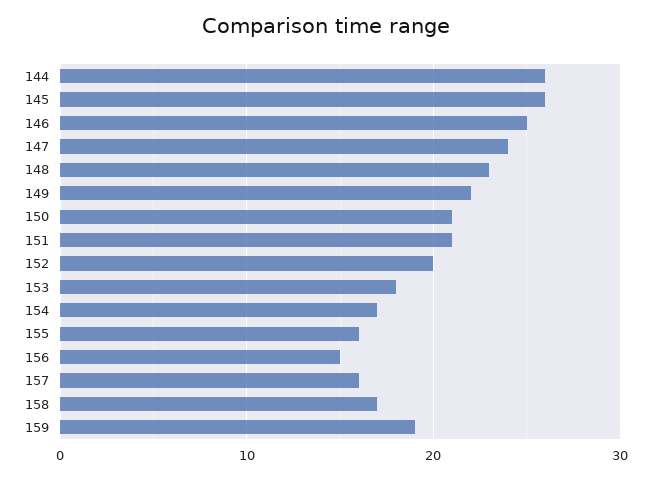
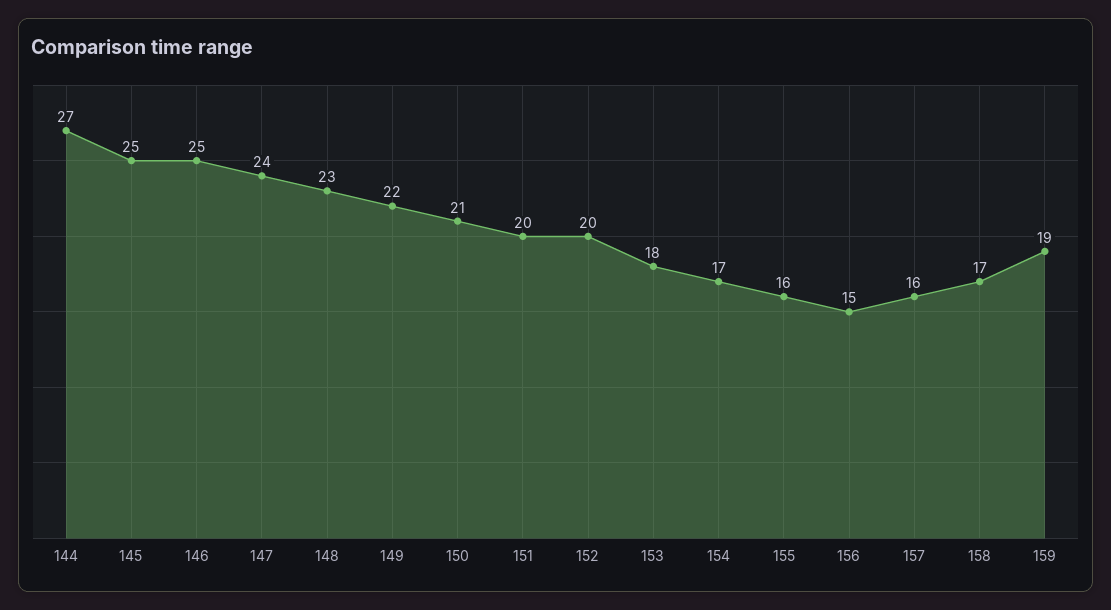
  {
-   "144": 26,
+   "144": 27,
-   "145": 26,
+   "145": 25,
    "146": 25,
    "147": 24,
    "148": 23,
    "149": 22,
    "150": 21,
-   "151": 21,
+   "151": 20,
    "152": 20,
    "153": 18,
    "154": 17,
    "155": 16,
    "156": 15,
    "157": 16,
    "158": 17,
    "159": 19
  }

